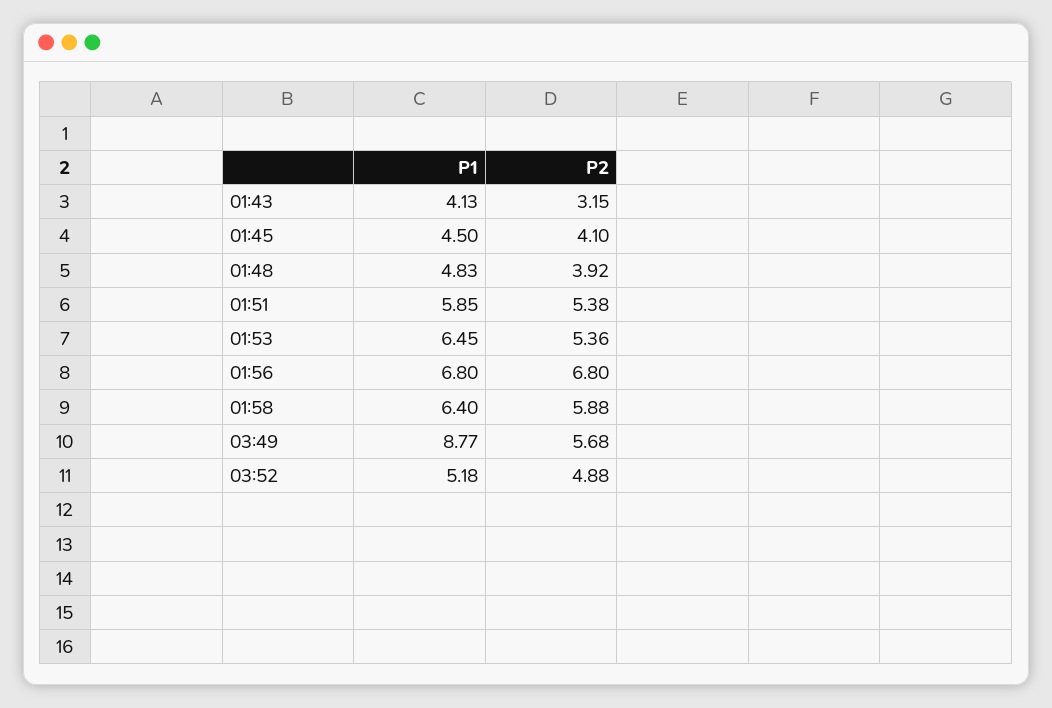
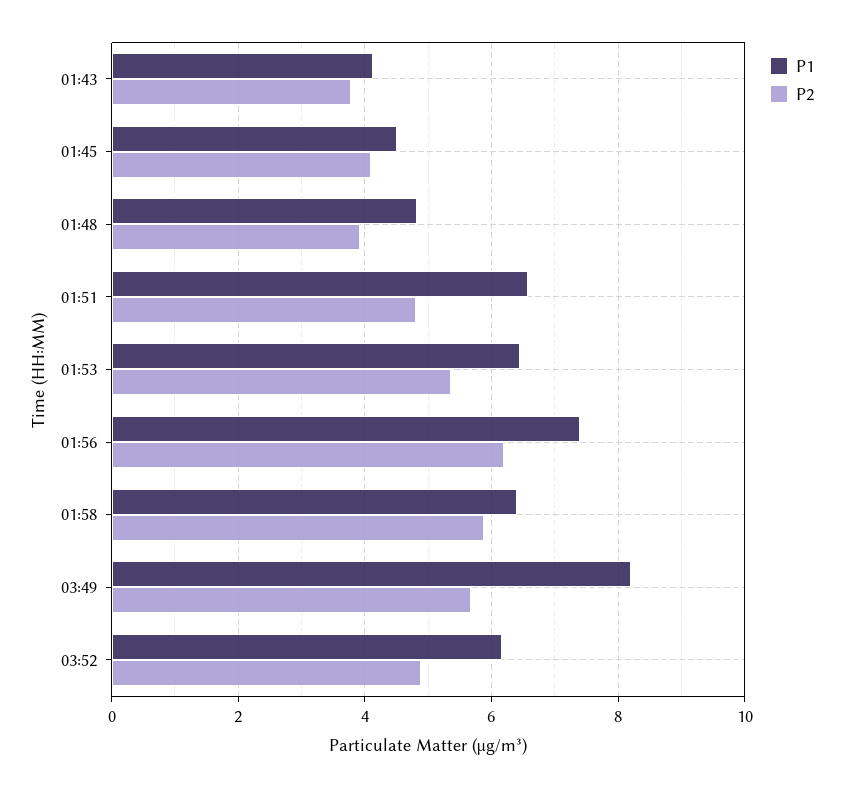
  {
    "P1": {
      "01:43": 4.13,
      "01:45": 4.5,
      "01:48": 4.83,
-     "01:51": 5.85,
+     "01:51": 6.6,
      "01:53": 6.45,
-     "01:56": 6.8,
+     "01:56": 7.4,
      "01:58": 6.4,
-     "03:49": 8.77,
+     "03:49": 8.2,
-     "03:52": 5.18
+     "03:52": 6.2
    },
    "P2": {
-     "01:43": 3.15,
+     "01:43": 3.8,
      "01:45": 4.1,
      "01:48": 3.92,
-     "01:51": 5.38,
+     "01:51": 4.8,
      "01:53": 5.36,
-     "01:56": 6.8,
+     "01:56": 6.2,
      "01:58": 5.88,
      "03:49": 5.68,
      "03:52": 4.88
    }
  }

